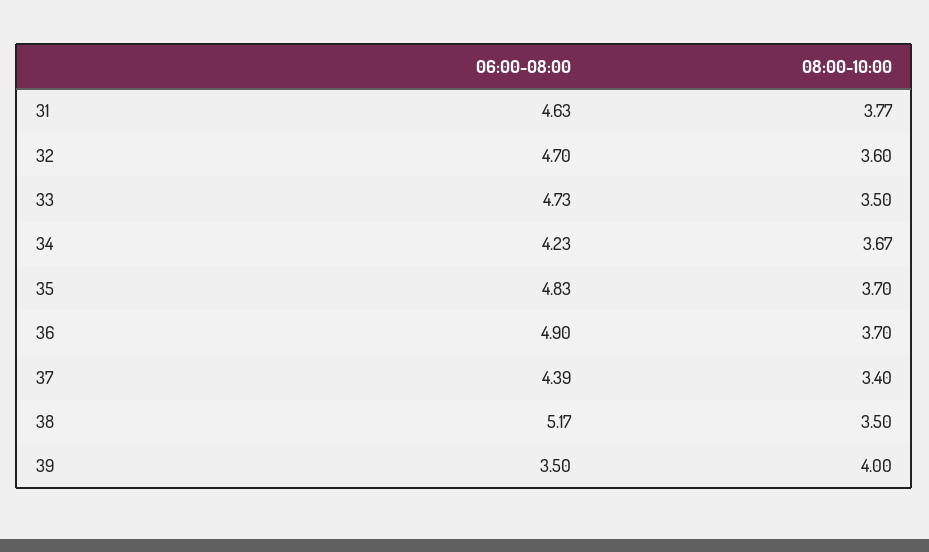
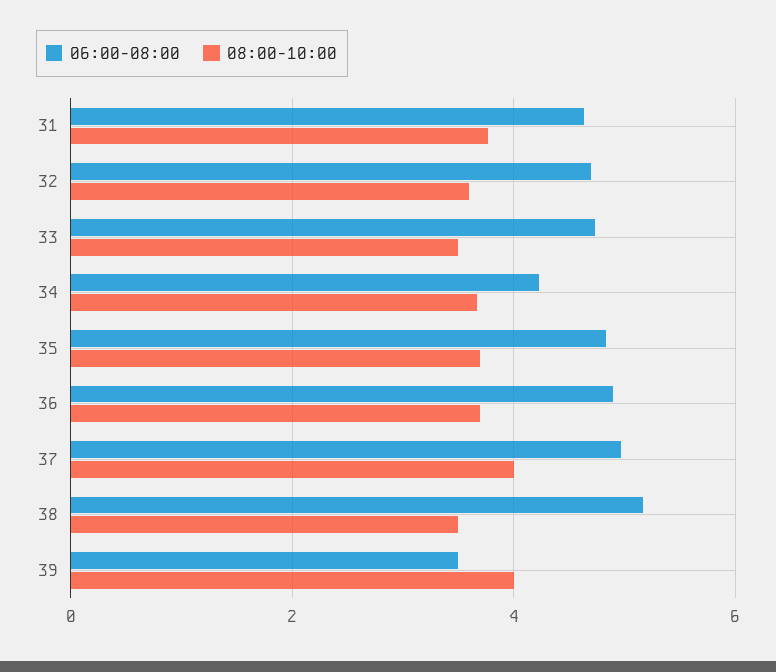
  {
    "06:00-08:00": {
      "31": 4.63,
      "32": 4.7,
      "33": 4.73,
      "34": 4.23,
      "35": 4.83,
      "36": 4.9,
-     "37": 4.39,
+     "37": 5,
      "38": 5.17,
      "39": 3.5
    },
    "08:00-10:00": {
      "31": 3.77,
      "32": 3.6,
      "33": 3.5,
      "34": 3.67,
      "35": 3.7,
      "36": 3.7,
-     "37": 3.4,
+     "37": 4,
      "38": 3.5,
      "39": 4
    }
  }

